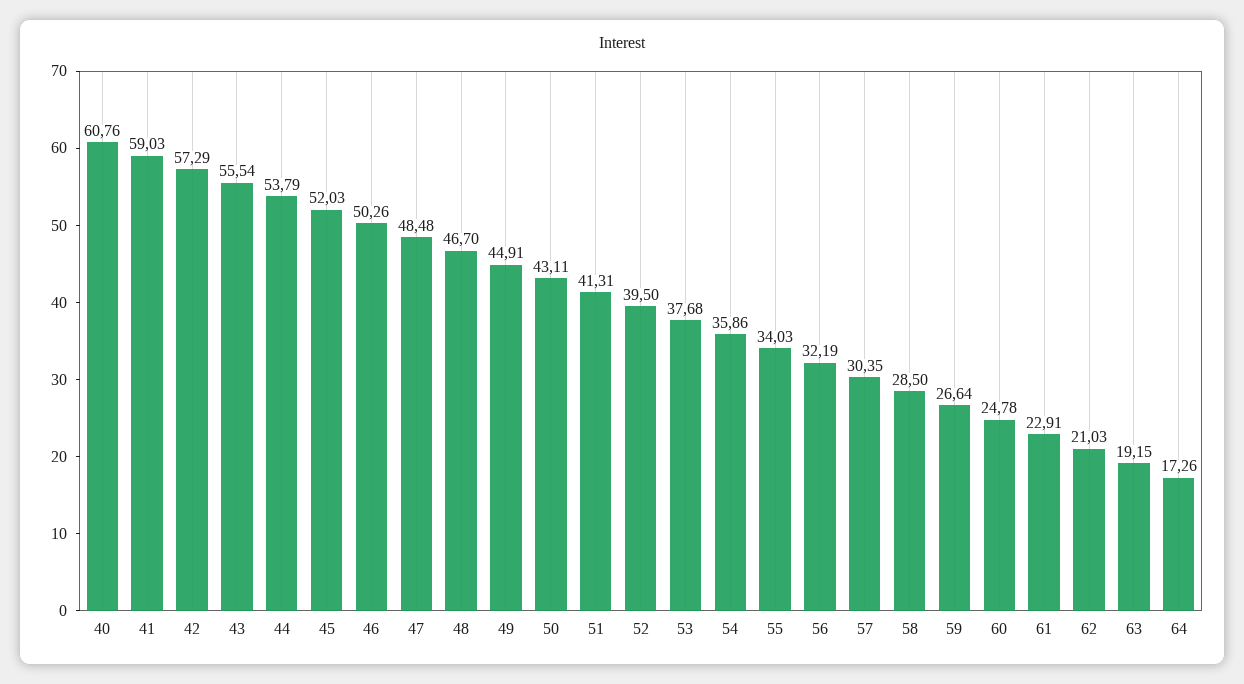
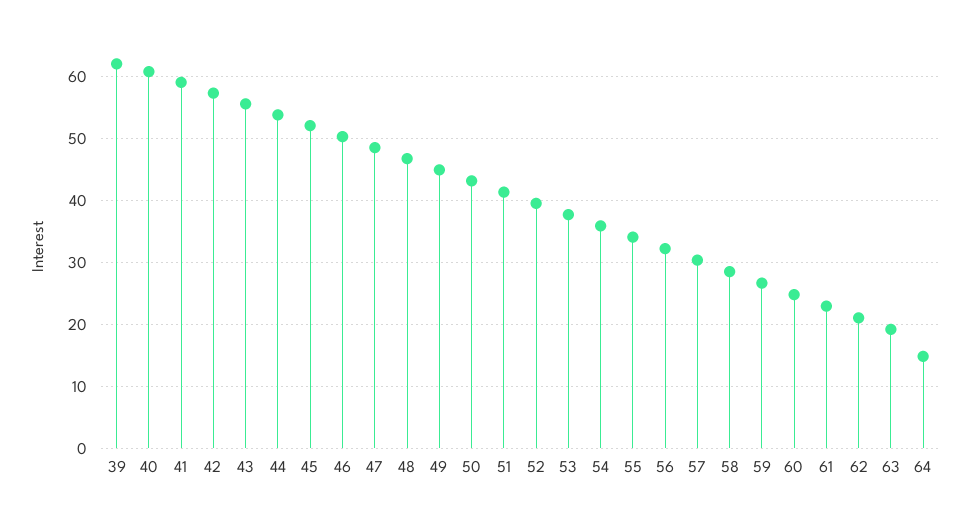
  {
    "40": 60.76,
    "41": 59.03,
    "42": 57.29,
    "43": 55.54,
    "44": 53.79,
    "45": 52.03,
    "46": 50.26,
    "47": 48.48,
    "48": 46.7,
    "49": 44.91,
    "50": 43.11,
    "51": 41.31,
    "52": 39.5,
    "53": 37.68,
    "54": 35.86,
    "55": 34.03,
    "56": 32.19,
    "57": 30.35,
    "58": 28.5,
    "59": 26.64,
    "60": 24.78,
    "61": 22.91,
    "62": 21.03,
    "63": 19.15,
-   "64": 17.26
+   "64": 15,
+   "39": 62
  }

